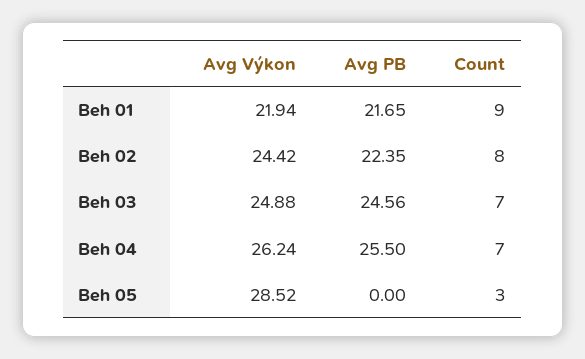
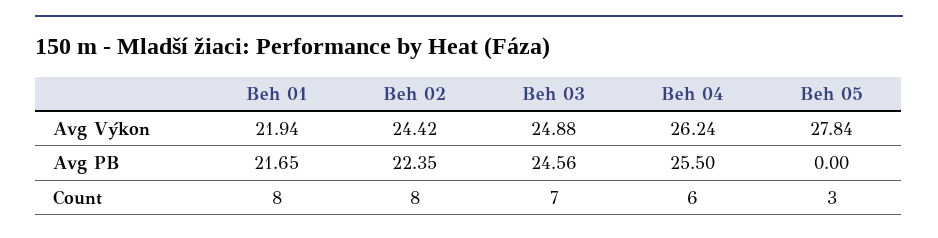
  {
    "Avg Výkon": {
      "Beh 01": 21.94,
      "Beh 02": 24.42,
      "Beh 03": 24.88,
      "Beh 04": 26.24,
-     "Beh 05": 28.52
+     "Beh 05": 27.84
    },
    "Avg PB": {
      "Beh 01": 21.65,
      "Beh 02": 22.35,
      "Beh 03": 24.56,
      "Beh 04": 25.5,
      "Beh 05": 0
    },
    "Count": {
-     "Beh 01": 9,
+     "Beh 01": 8,
      "Beh 02": 8,
      "Beh 03": 7,
-     "Beh 04": 7,
+     "Beh 04": 6,
      "Beh 05": 3
    }
  }

